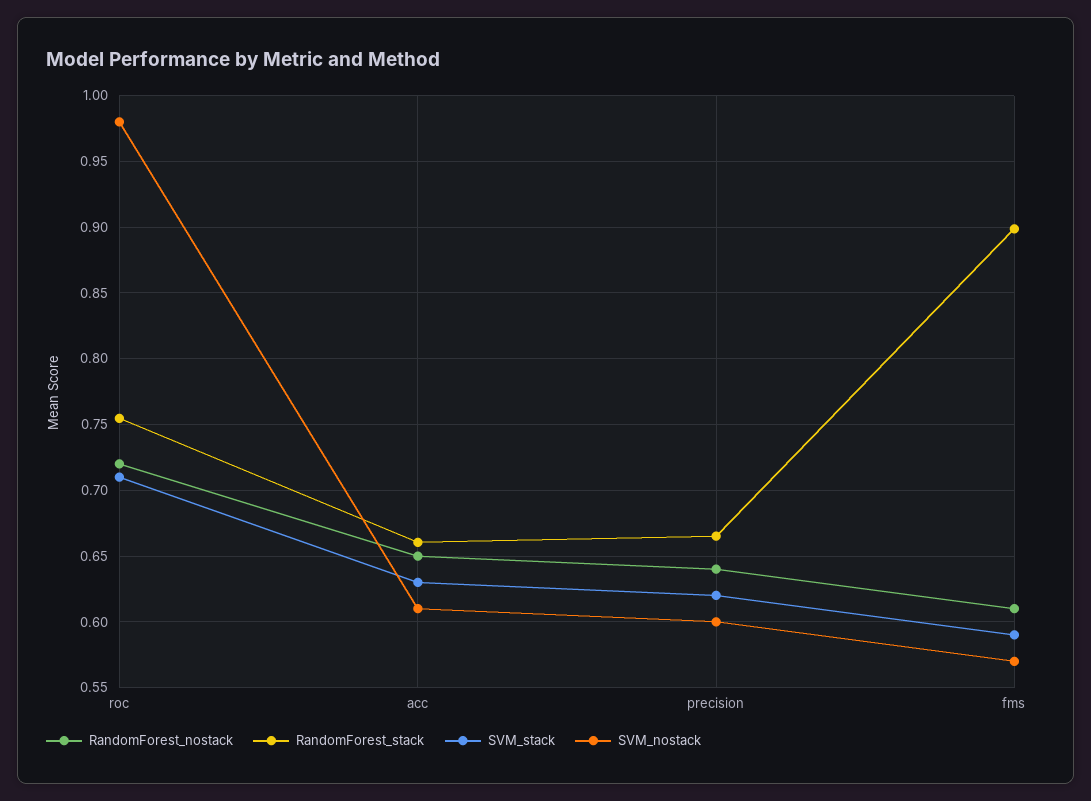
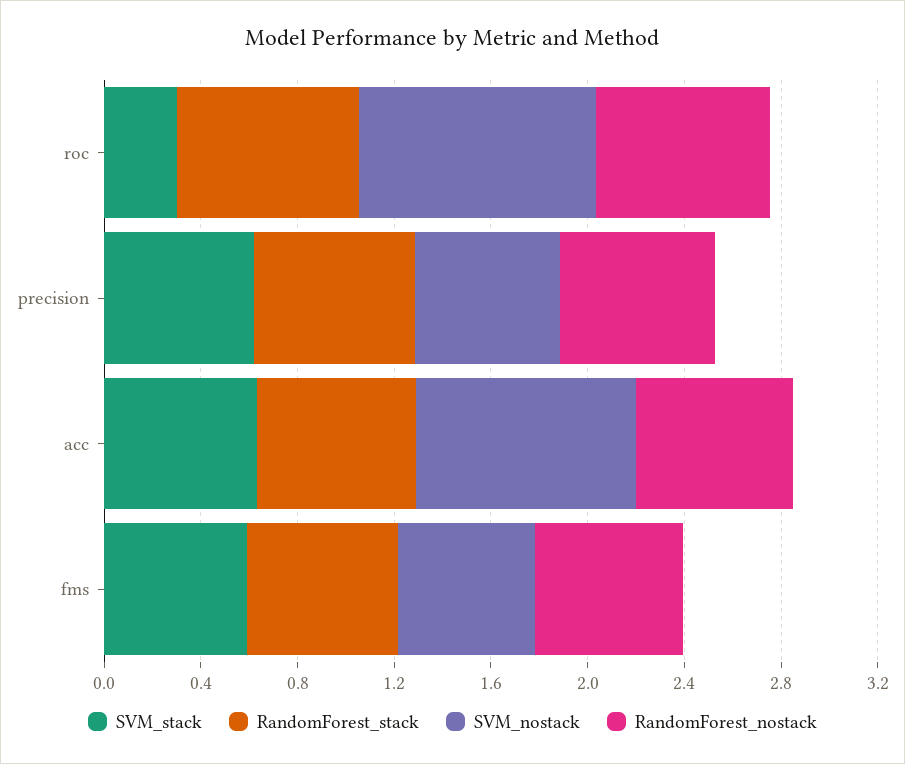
  {
    "RandomForest_nostack": {
      "roc": 0.72,
      "acc": 0.65,
      "precision": 0.64,
      "fms": 0.61
    },
    "RandomForest_stack": {
      "roc": 0.755,
      "acc": 0.66,
      "precision": 0.665,
-     "fms": 0.9
+     "fms": 0.6
    },
    "SVM_stack": {
-     "roc": 0.71,
+     "roc": 0.3,
      "acc": 0.63,
      "precision": 0.62,
      "fms": 0.59
    },
    "SVM_nostack": {
      "roc": 0.98,
-     "acc": 0.61,
+     "acc": 0.9,
      "precision": 0.6,
      "fms": 0.57
    }
  }

